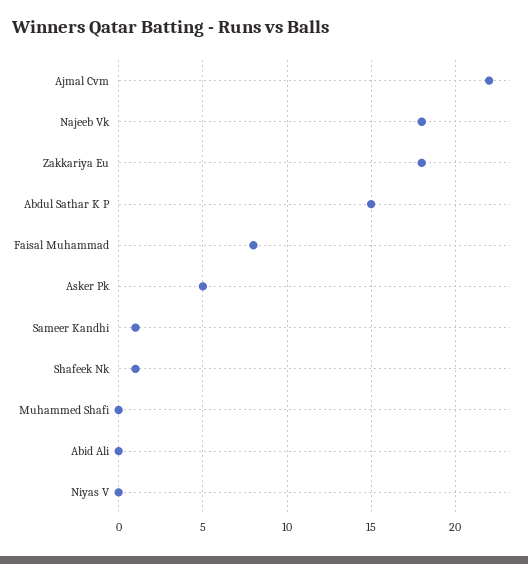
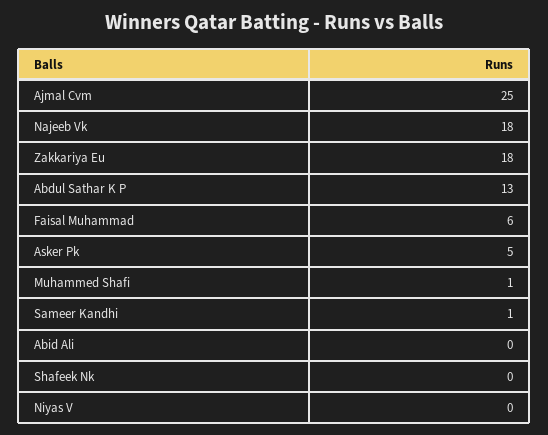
  {
-   "Ajmal Cvm": 22,
+   "Ajmal Cvm": 25,
    "Najeeb Vk": 18,
    "Zakkariya Eu": 18,
-   "Abdul Sathar K P": 15,
+   "Abdul Sathar K P": 13,
-   "Faisal Muhammad": 8,
+   "Faisal Muhammad": 6,
    "Asker Pk": 5,
    "Sameer Kandhi": 1,
-   "Shafeek Nk": 1,
+   "Shafeek Nk": 0,
-   "Muhammed Shafi": 0,
+   "Muhammed Shafi": 1,
    "Abid Ali": 0,
    "Niyas V": 0
  }

